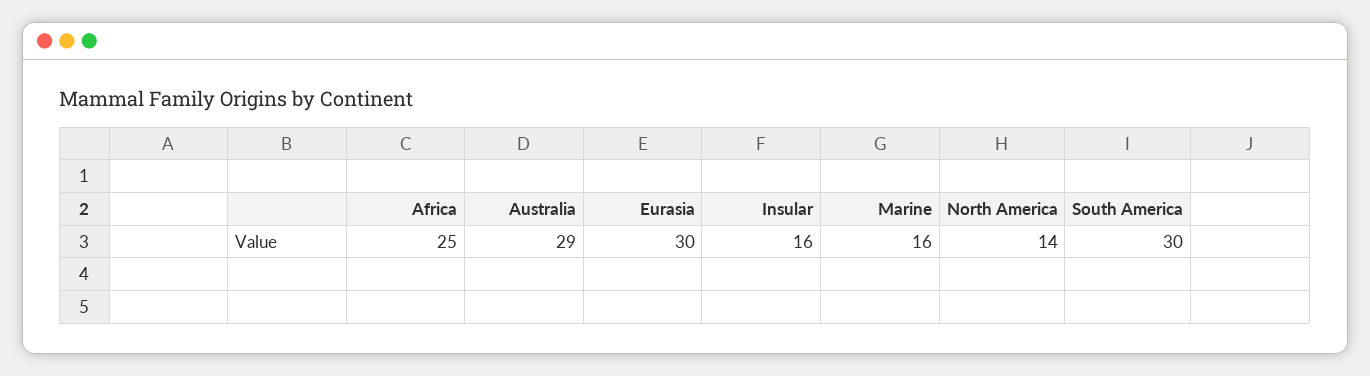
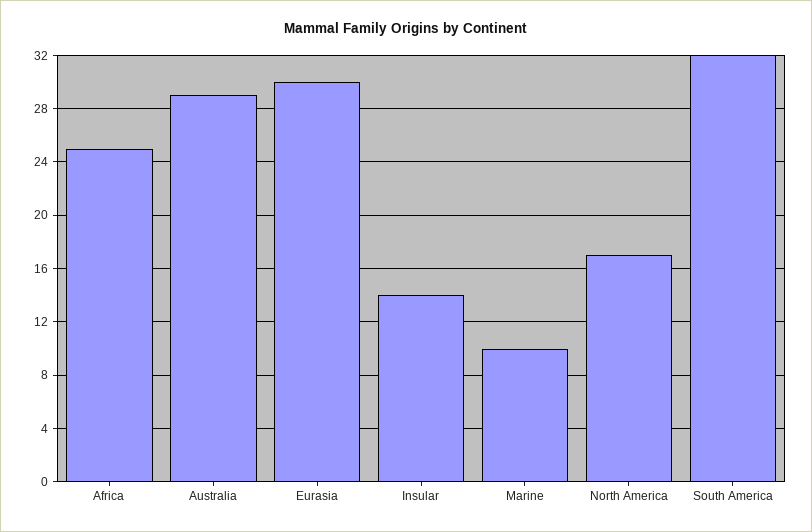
  {
    "Africa": 25,
    "Australia": 29,
    "Eurasia": 30,
-   "Insular": 16,
+   "Insular": 14,
-   "Marine": 16,
+   "Marine": 10,
-   "North America": 14,
+   "North America": 17,
-   "South America": 30
+   "South America": 32
  }

